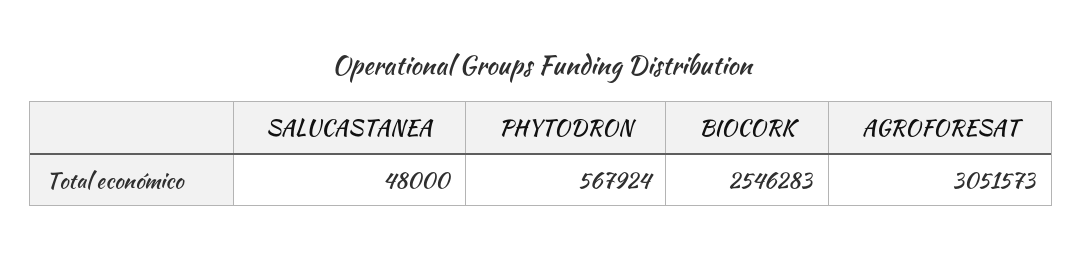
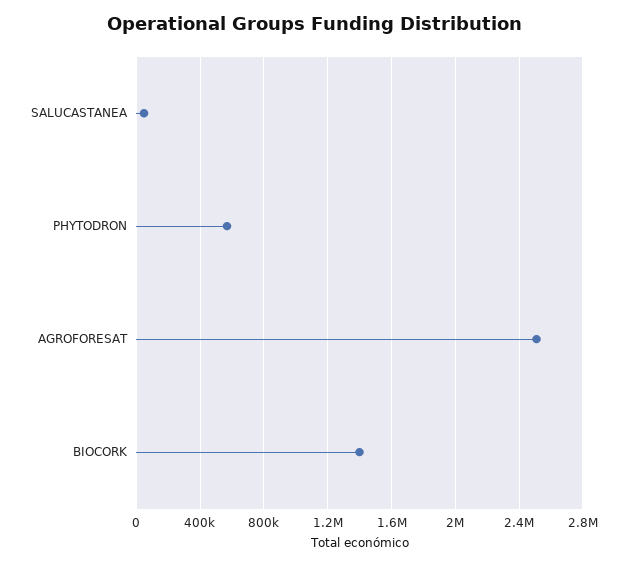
  {
    "SALUCASTANEA": 48000,
    "PHYTODRON": 567924,
-   "BIOCORK": 2546283,
+   "BIOCORK": 1400000,
-   "AGROFORESAT": 3051573
+   "AGROFORESAT": 2500000
  }

